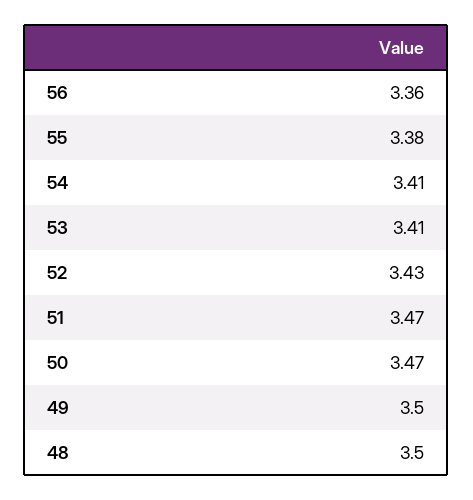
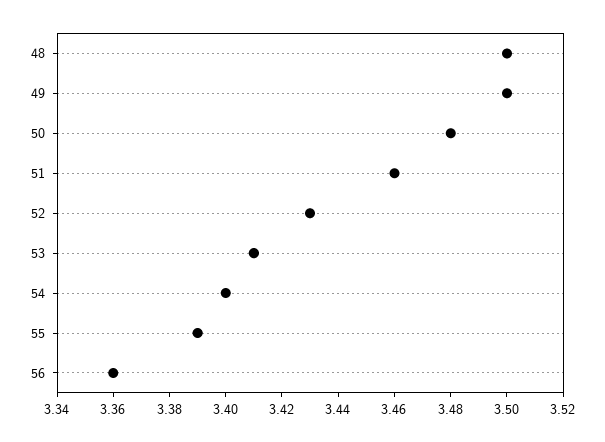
  {
    "56": 3.36,
-   "55": 3.38,
+   "55": 3.39,
-   "54": 3.41,
+   "54": 3.4,
    "53": 3.41,
    "52": 3.43,
-   "51": 3.47,
+   "51": 3.46,
-   "50": 3.47,
+   "50": 3.48,
    "49": 3.5,
    "48": 3.5
  }

